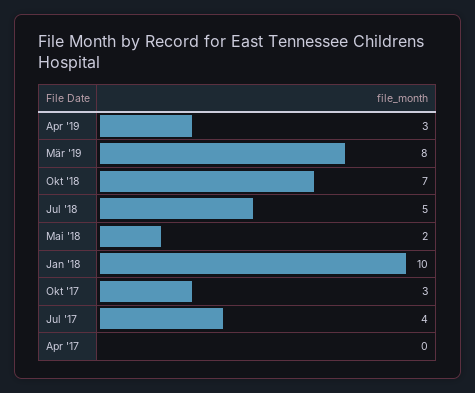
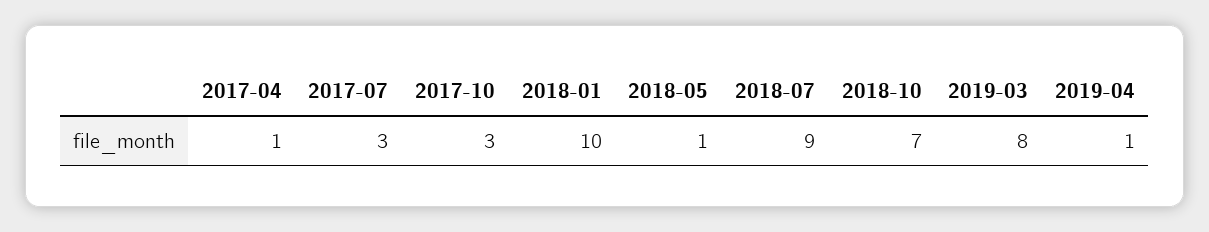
  {
-   "Apr '19": 3,
+   "Apr '19": 1,
    "Mär '19": 8,
    "Okt '18": 7,
-   "Jul '18": 5,
+   "Jul '18": 9,
-   "Mai '18": 2,
+   "Mai '18": 1,
    "Jan '18": 10,
    "Okt '17": 3,
-   "Jul '17": 4,
+   "Jul '17": 3,
-   "Apr '17": 0
+   "Apr '17": 1
  }

